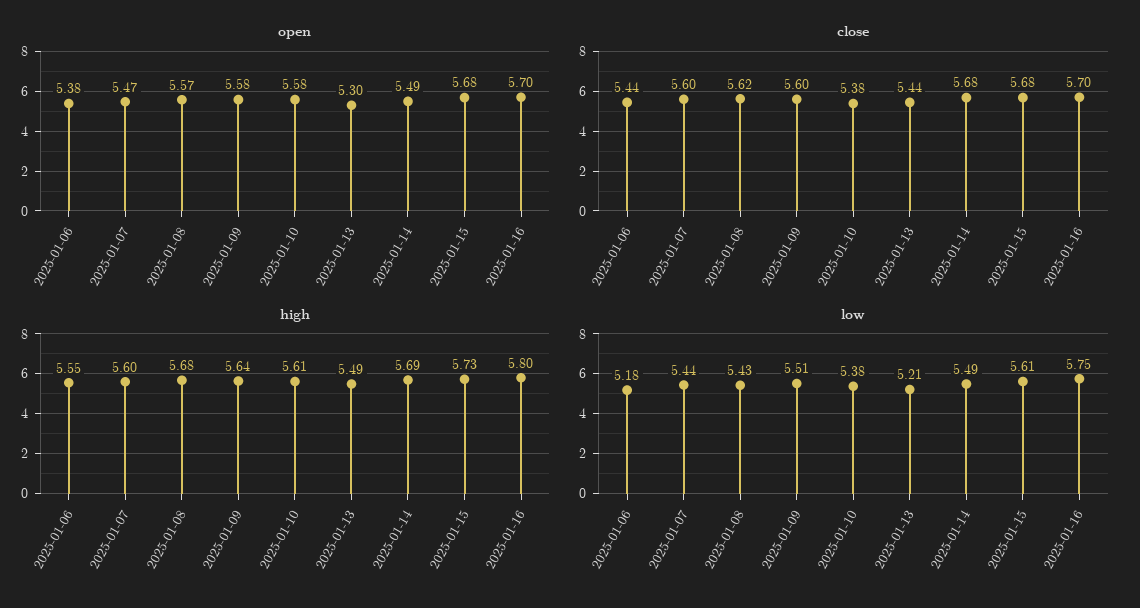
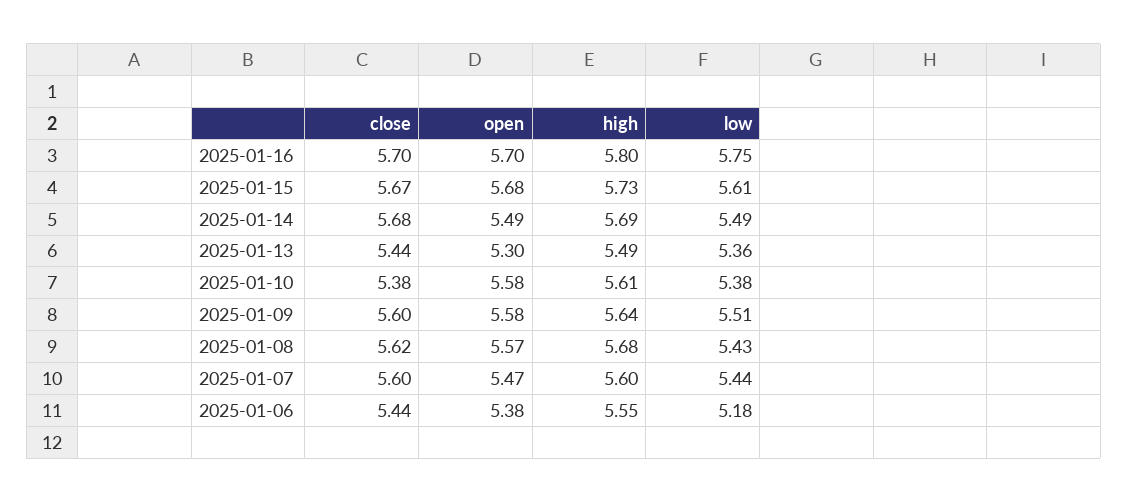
  {
    "open": {
      "2025-01-06": 5.38,
      "2025-01-07": 5.47,
      "2025-01-08": 5.57,
      "2025-01-09": 5.58,
      "2025-01-10": 5.58,
      "2025-01-13": 5.3,
      "2025-01-14": 5.49,
      "2025-01-15": 5.68,
      "2025-01-16": 5.7
    },
    "close": {
      "2025-01-06": 5.44,
      "2025-01-07": 5.6,
      "2025-01-08": 5.62,
      "2025-01-09": 5.6,
      "2025-01-10": 5.38,
      "2025-01-13": 5.44,
      "2025-01-14": 5.68,
-     "2025-01-15": 5.68,
+     "2025-01-15": 5.67,
      "2025-01-16": 5.7
    },
    "high": {
      "2025-01-06": 5.55,
      "2025-01-07": 5.6,
      "2025-01-08": 5.68,
      "2025-01-09": 5.64,
      "2025-01-10": 5.61,
      "2025-01-13": 5.49,
      "2025-01-14": 5.69,
      "2025-01-15": 5.73,
      "2025-01-16": 5.8
    },
    "low": {
      "2025-01-06": 5.18,
      "2025-01-07": 5.44,
      "2025-01-08": 5.43,
      "2025-01-09": 5.51,
      "2025-01-10": 5.38,
-     "2025-01-13": 5.21,
+     "2025-01-13": 5.36,
      "2025-01-14": 5.49,
      "2025-01-15": 5.61,
      "2025-01-16": 5.75
    }
  }

